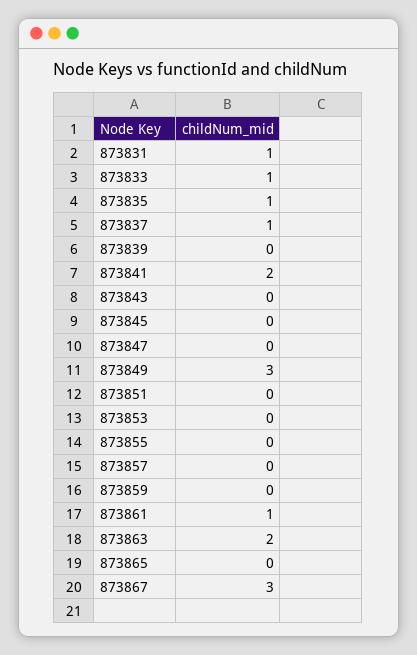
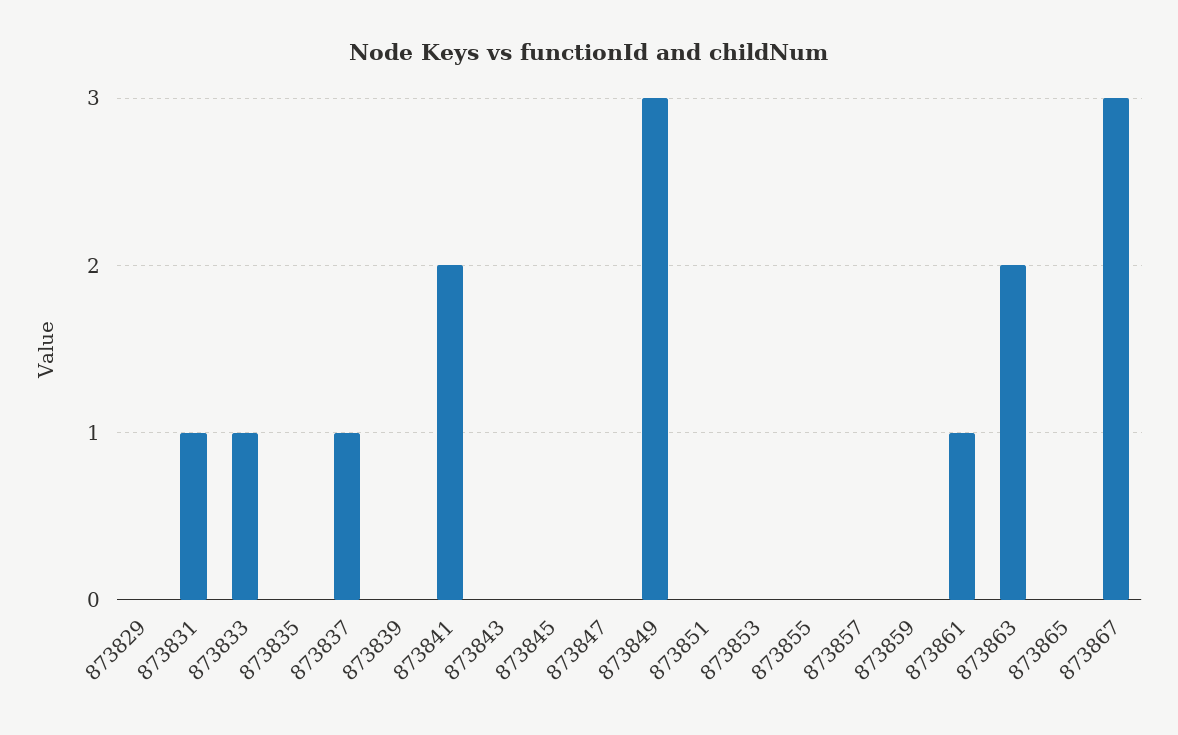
  {
    "873831": 1,
    "873833": 1,
-   "873835": 1,
+   "873835": 0,
    "873837": 1,
    "873839": 0,
    "873841": 2,
    "873843": 0,
    "873845": 0,
    "873847": 0,
    "873849": 3,
    "873851": 0,
    "873853": 0,
    "873855": 0,
    "873857": 0,
    "873859": 0,
    "873861": 1,
    "873863": 2,
    "873865": 0,
-   "873867": 3
+   "873867": 3,
+   "873829": 0
  }

